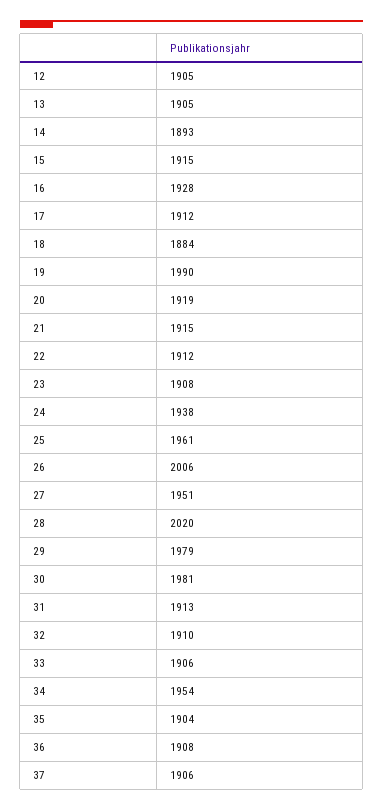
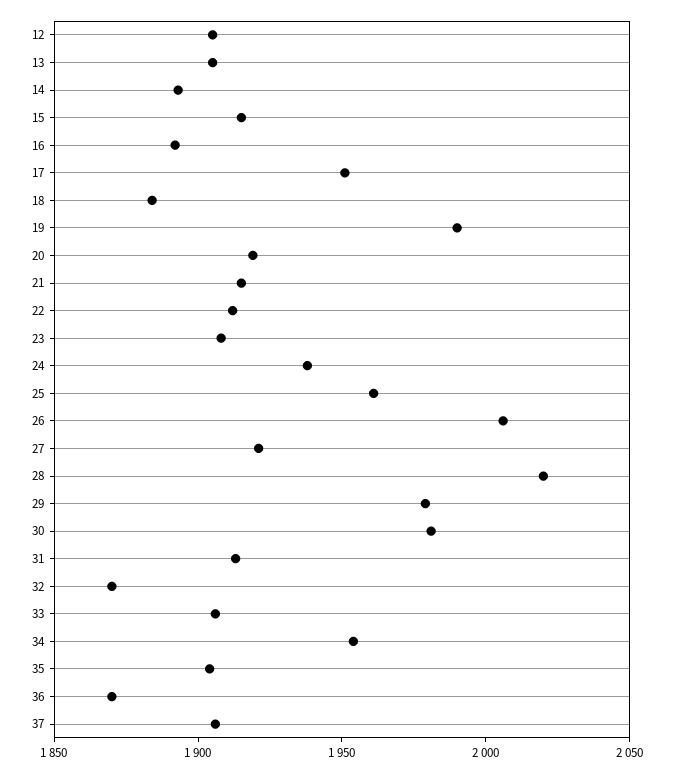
  {
    "12": 1905,
    "13": 1905,
    "14": 1893,
    "15": 1915,
-   "16": 1928,
+   "16": 1890,
-   "17": 1912,
+   "17": 1950,
    "18": 1884,
    "19": 1990,
    "20": 1919,
    "21": 1915,
    "22": 1912,
    "23": 1908,
    "24": 1938,
    "25": 1961,
    "26": 2006,
-   "27": 1951,
+   "27": 1920,
    "28": 2020,
    "29": 1979,
    "30": 1981,
    "31": 1913,
-   "32": 1910,
+   "32": 1870,
    "33": 1906,
    "34": 1954,
    "35": 1904,
-   "36": 1908,
+   "36": 1870,
    "37": 1906
  }

